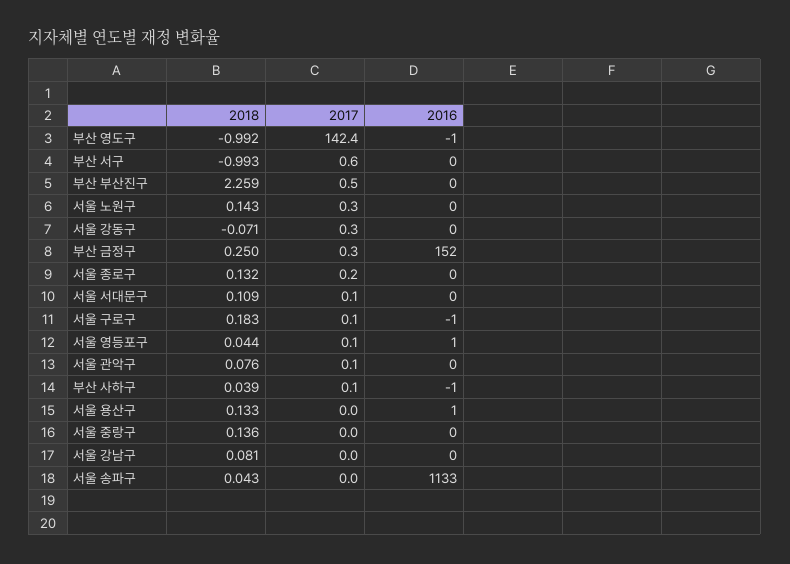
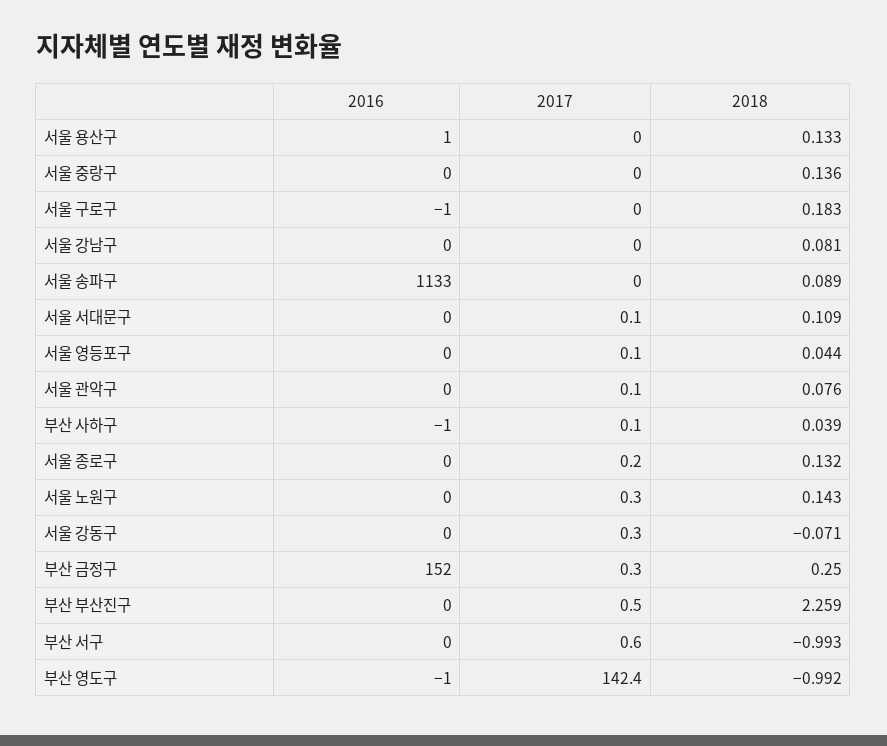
  {
    "2018": {
      "부산 영도구": -0.992,
      "부산 서구": -0.993,
      "부산 부산진구": 2.259,
      "서울 노원구": 0.143,
      "서울 강동구": -0.071,
      "부산 금정구": 0.25,
      "서울 종로구": 0.132,
      "서울 서대문구": 0.109,
      "서울 구로구": 0.183,
      "서울 영등포구": 0.044,
      "서울 관악구": 0.076,
      "부산 사하구": 0.039,
      "서울 용산구": 0.133,
      "서울 중랑구": 0.136,
      "서울 강남구": 0.081,
-     "서울 송파구": 0.043
+     "서울 송파구": 0.089
    },
    "2017": {
      "부산 영도구": 142.4,
      "부산 서구": 0.6,
      "부산 부산진구": 0.5,
      "서울 노원구": 0.3,
      "서울 강동구": 0.3,
      "부산 금정구": 0.3,
      "서울 종로구": 0.2,
      "서울 서대문구": 0.1,
-     "서울 구로구": 0.1,
+     "서울 구로구": 0,
      "서울 영등포구": 0.1,
      "서울 관악구": 0.1,
      "부산 사하구": 0.1,
      "서울 용산구": 0,
      "서울 중랑구": 0,
      "서울 강남구": 0,
      "서울 송파구": 0
    },
    "2016": {
      "부산 영도구": -1,
      "부산 서구": 0,
      "부산 부산진구": 0,
      "서울 노원구": 0,
      "서울 강동구": 0,
      "부산 금정구": 152,
      "서울 종로구": 0,
      "서울 서대문구": 0,
      "서울 구로구": -1,
-     "서울 영등포구": 1,
+     "서울 영등포구": 0,
      "서울 관악구": 0,
      "부산 사하구": -1,
      "서울 용산구": 1,
      "서울 중랑구": 0,
      "서울 강남구": 0,
      "서울 송파구": 1133
    }
  }

